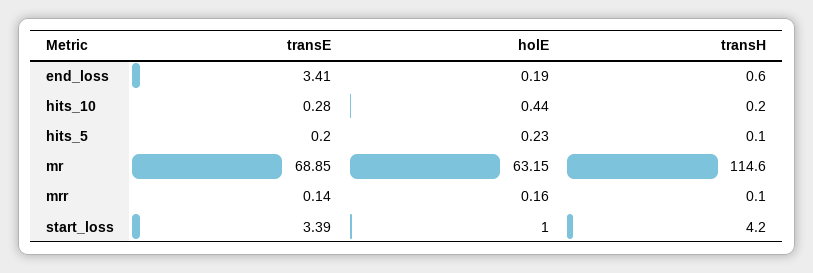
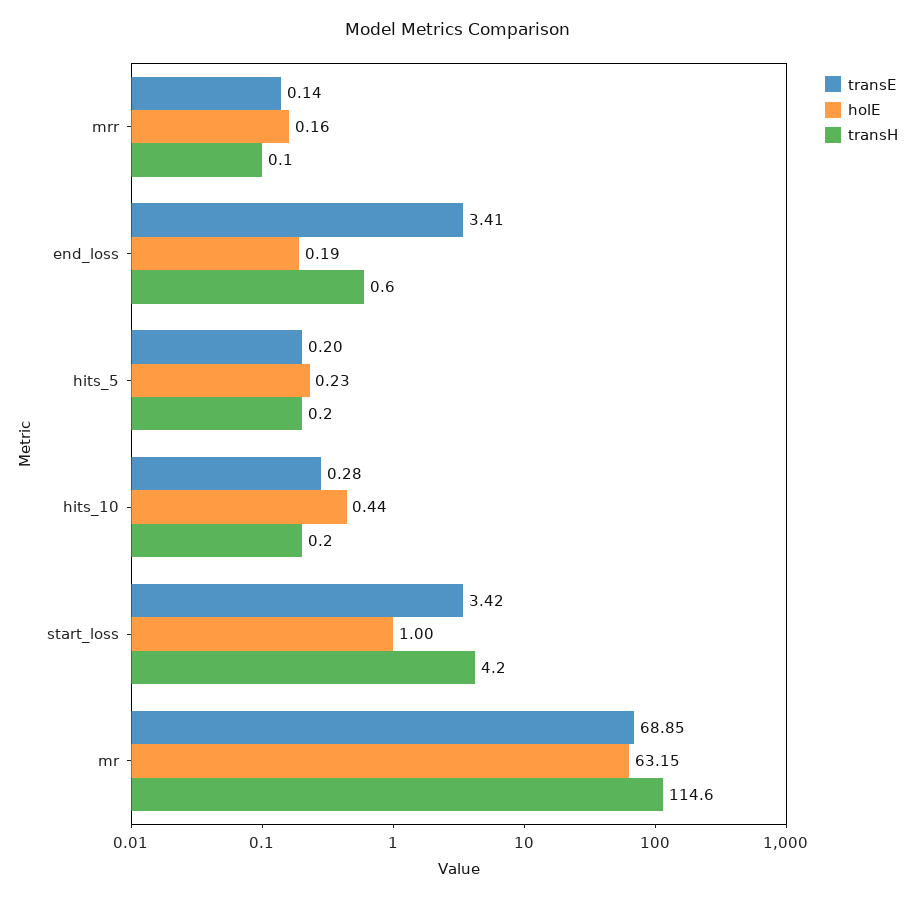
  {
    "transE": {
      "end_loss": 3.41,
      "hits_10": 0.28,
      "hits_5": 0.2,
      "mr": 68.85,
      "mrr": 0.14,
-     "start_loss": 3.39
+     "start_loss": 3.42
    },
    "holE": {
      "end_loss": 0.19,
      "hits_10": 0.44,
      "hits_5": 0.23,
      "mr": 63.15,
      "mrr": 0.16,
      "start_loss": 1
    },
    "transH": {
      "end_loss": 0.6,
      "hits_10": 0.2,
-     "hits_5": 0.1,
+     "hits_5": 0.2,
      "mr": 114.6,
      "mrr": 0.1,
      "start_loss": 4.2
    }
  }

